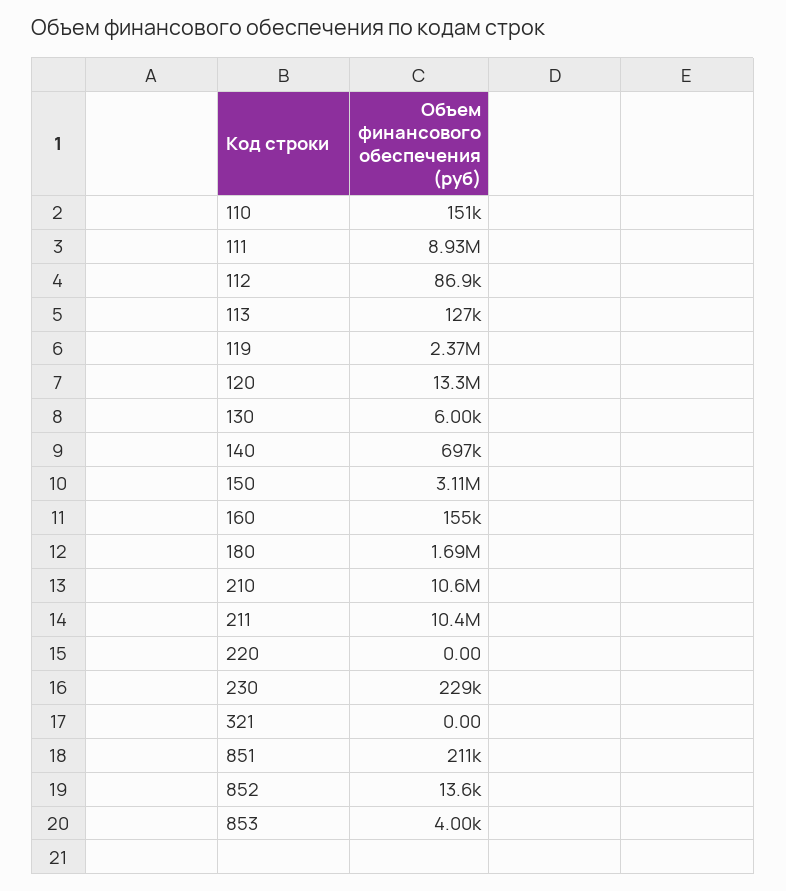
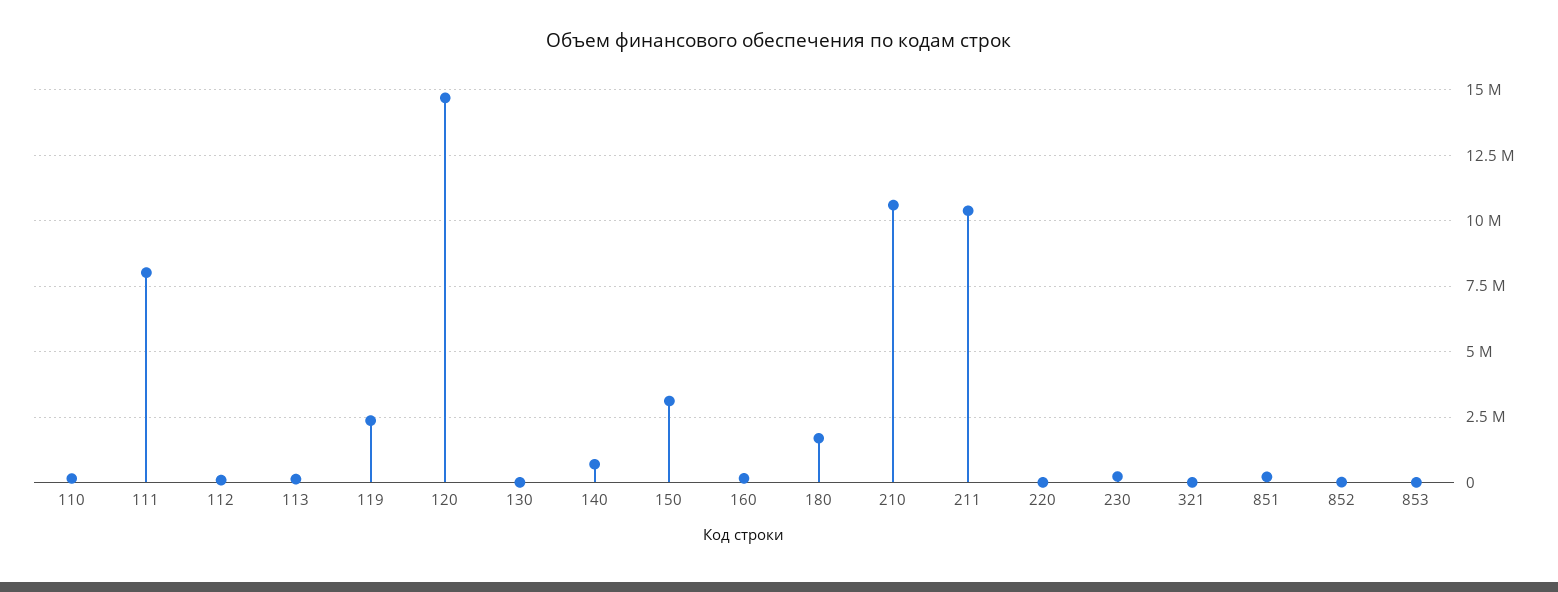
  {
    "110": 151000,
-   "111": 8930000,
+   "111": 8000000,
    "112": 86900,
    "113": 127000,
    "119": 2370000,
-   "120": 13300000,
+   "120": 14750000,
    "130": 6000,
    "140": 697000,
    "150": 3110000,
    "160": 155000,
    "180": 1690000,
    "210": 10600000,
    "211": 10400000,
    "220": 0,
    "230": 229000,
    "321": 0,
    "851": 211000,
    "852": 13600,
    "853": 4000
  }

